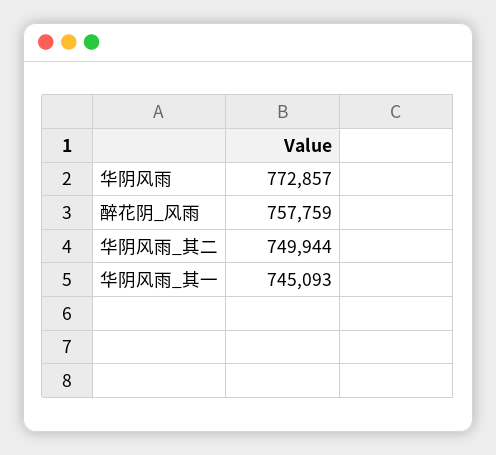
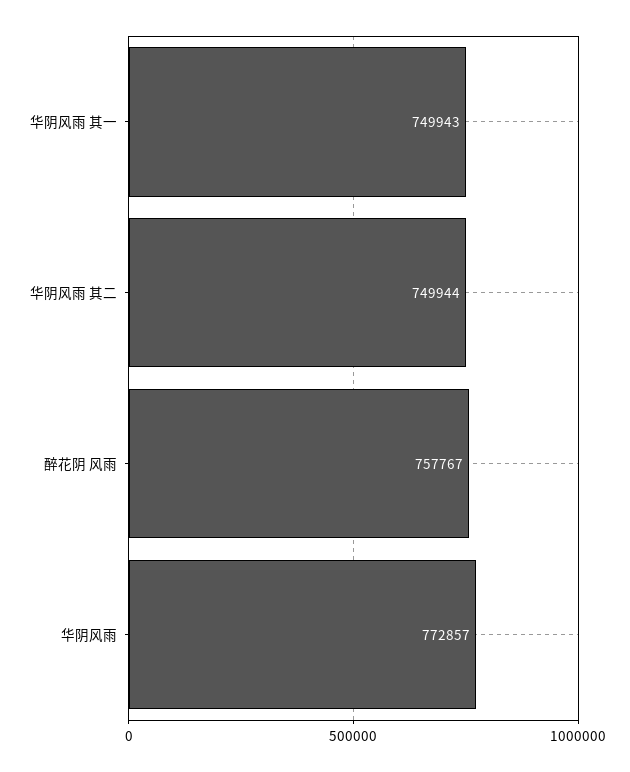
  {
    "华阴风雨": 772857,
-   "醉花阴_风雨": 757759,
+   "醉花阴_风雨": 757767,
    "华阴风雨_其二": 749944,
-   "华阴风雨_其一": 745093
+   "华阴风雨_其一": 749943
  }

